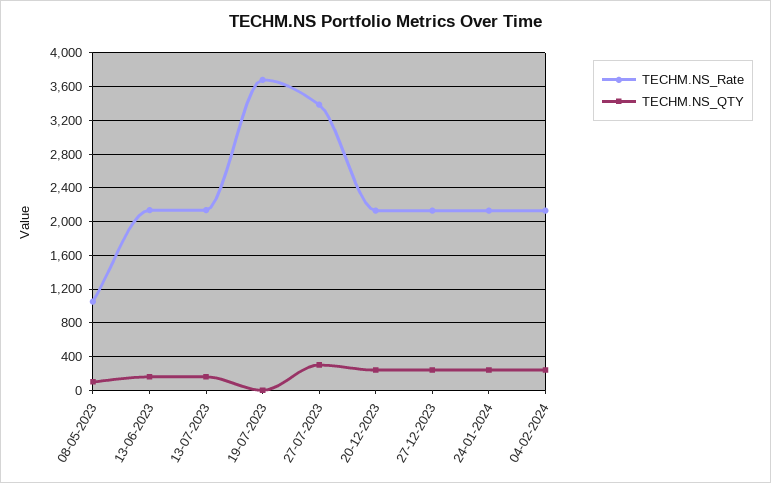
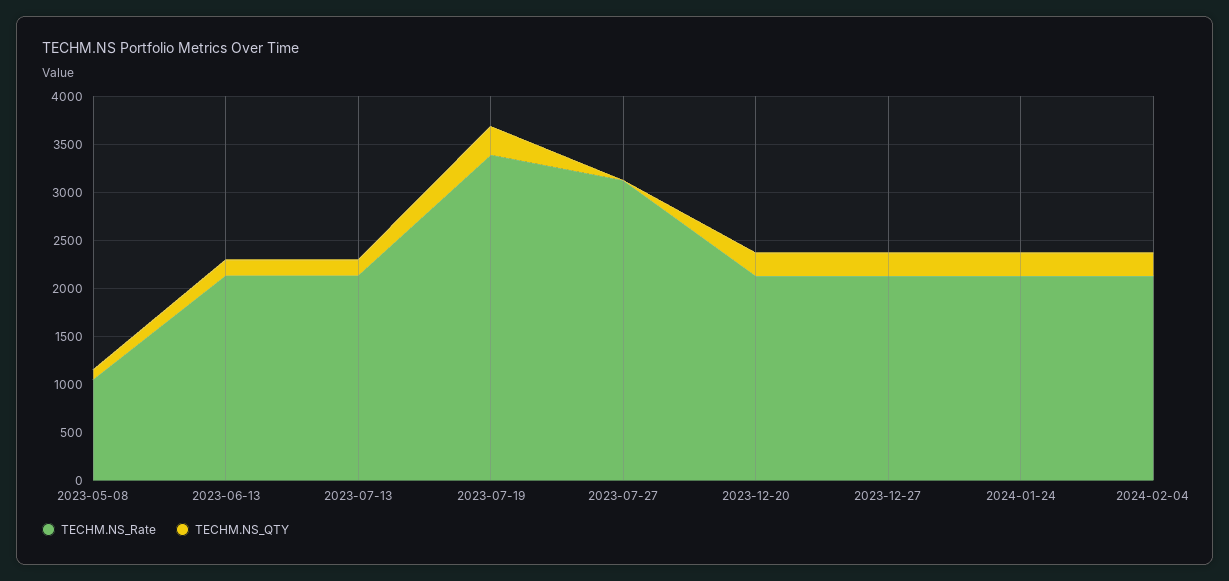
  {
    "TECHM.NS_Rate": {
      "08-05-2023": 1100,
      "13-06-2023": 2100,
      "13-07-2023": 2100,
-     "19-07-2023": 3700,
+     "19-07-2023": 3400,
-     "27-07-2023": 3400,
+     "27-07-2023": 3100,
      "20-12-2023": 2100,
      "27-12-2023": 2100,
      "24-01-2024": 2100,
      "04-02-2024": 2100
    },
    "TECHM.NS_QTY": {
      "08-05-2023": 100,
      "13-06-2023": 200,
      "13-07-2023": 200,
-     "19-07-2023": 0,
+     "19-07-2023": 300,
-     "27-07-2023": 300,
+     "27-07-2023": 0,
      "20-12-2023": 200,
      "27-12-2023": 200,
      "24-01-2024": 200,
      "04-02-2024": 200
    }
  }

